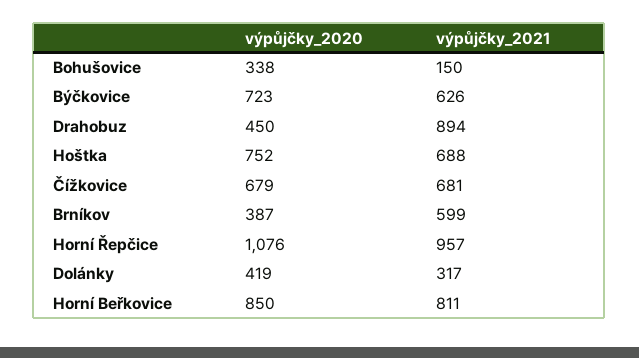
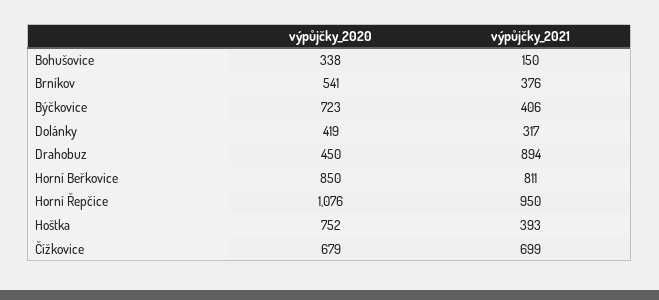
  {
    "výpůjčky_2020": {
      "Bohušovice": 338,
      "Býčkovice": 723,
      "Drahobuz": 450,
      "Hoštka": 752,
      "Čížkovice": 679,
-     "Brníkov": 387,
+     "Brníkov": 541,
      "Horní Řepčice": 1076,
      "Dolánky": 419,
      "Horní Beřkovice": 850
    },
    "výpůjčky_2021": {
      "Bohušovice": 150,
-     "Býčkovice": 626,
+     "Býčkovice": 406,
      "Drahobuz": 894,
-     "Hoštka": 688,
+     "Hoštka": 393,
-     "Čížkovice": 681,
+     "Čížkovice": 699,
-     "Brníkov": 599,
+     "Brníkov": 376,
-     "Horní Řepčice": 957,
+     "Horní Řepčice": 950,
      "Dolánky": 317,
      "Horní Beřkovice": 811
    }
  }

